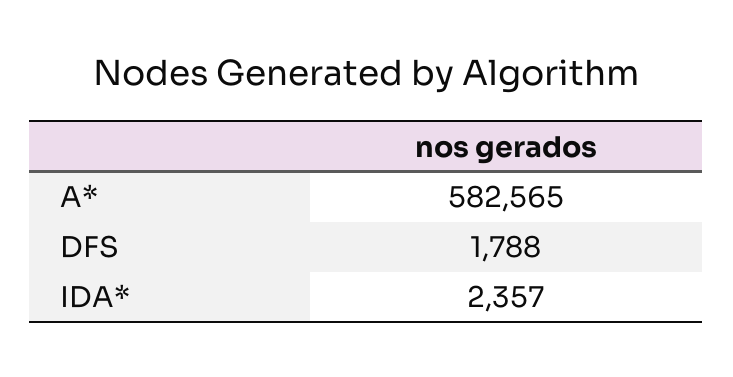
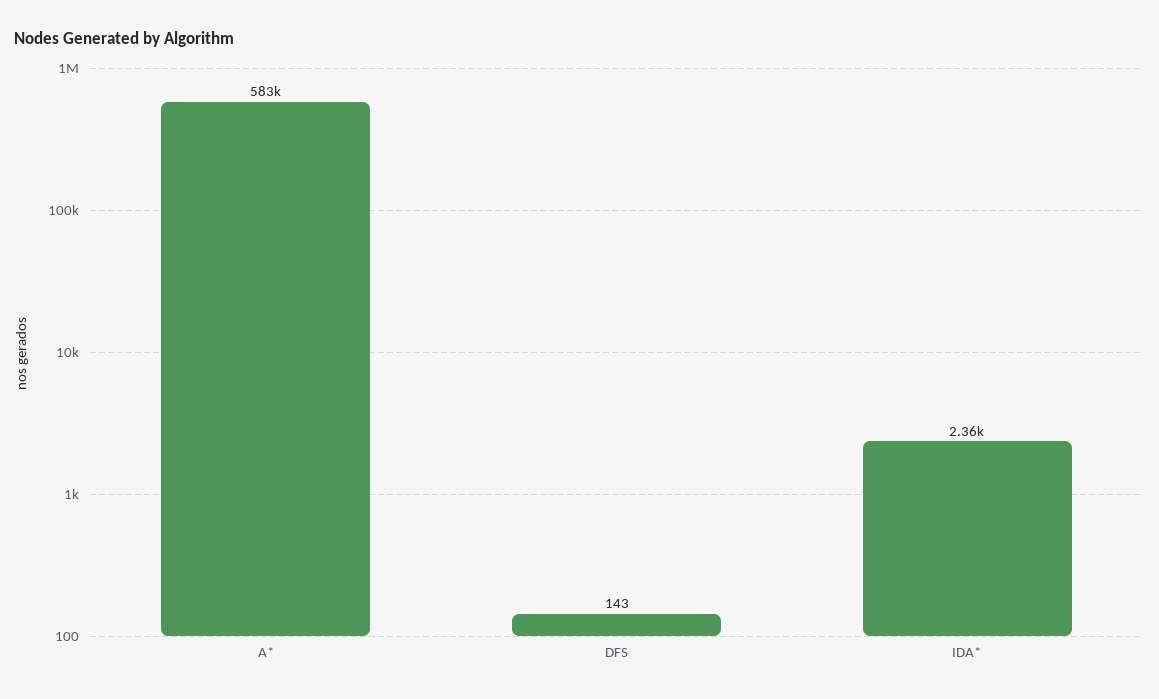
  {
    "A*": 582565,
-   "DFS": 1788,
+   "DFS": 143,
    "IDA*": 2357
  }

